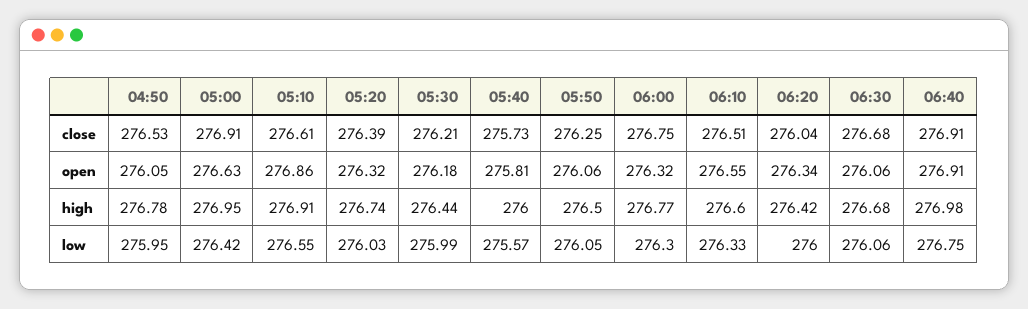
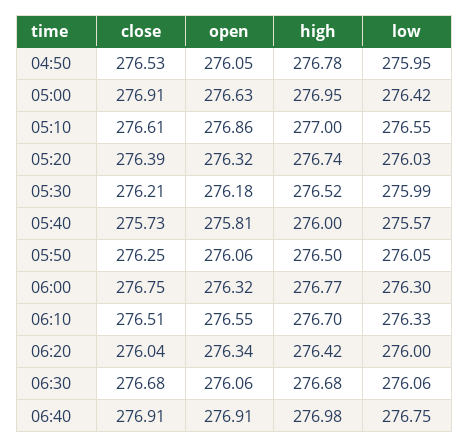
  {
    "04:50": {
      "close": 276.53,
      "open": 276.05,
      "high": 276.78,
      "low": 275.95
    },
    "05:00": {
      "close": 276.91,
      "open": 276.63,
      "high": 276.95,
      "low": 276.42
    },
    "05:10": {
      "close": 276.61,
      "open": 276.86,
-     "high": 276.91,
+     "high": 277,
      "low": 276.55
    },
    "05:20": {
      "close": 276.39,
      "open": 276.32,
      "high": 276.74,
      "low": 276.03
    },
    "05:30": {
      "close": 276.21,
      "open": 276.18,
-     "high": 276.44,
+     "high": 276.52,
      "low": 275.99
    },
    "05:40": {
      "close": 275.73,
      "open": 275.81,
      "high": 276,
      "low": 275.57
    },
    "05:50": {
      "close": 276.25,
      "open": 276.06,
      "high": 276.5,
      "low": 276.05
    },
    "06:00": {
      "close": 276.75,
      "open": 276.32,
      "high": 276.77,
      "low": 276.3
    },
    "06:10": {
      "close": 276.51,
      "open": 276.55,
-     "high": 276.6,
+     "high": 276.7,
      "low": 276.33
    },
    "06:20": {
      "close": 276.04,
      "open": 276.34,
      "high": 276.42,
      "low": 276
    },
    "06:30": {
      "close": 276.68,
      "open": 276.06,
      "high": 276.68,
      "low": 276.06
    },
    "06:40": {
      "close": 276.91,
      "open": 276.91,
      "high": 276.98,
      "low": 276.75
    }
  }

